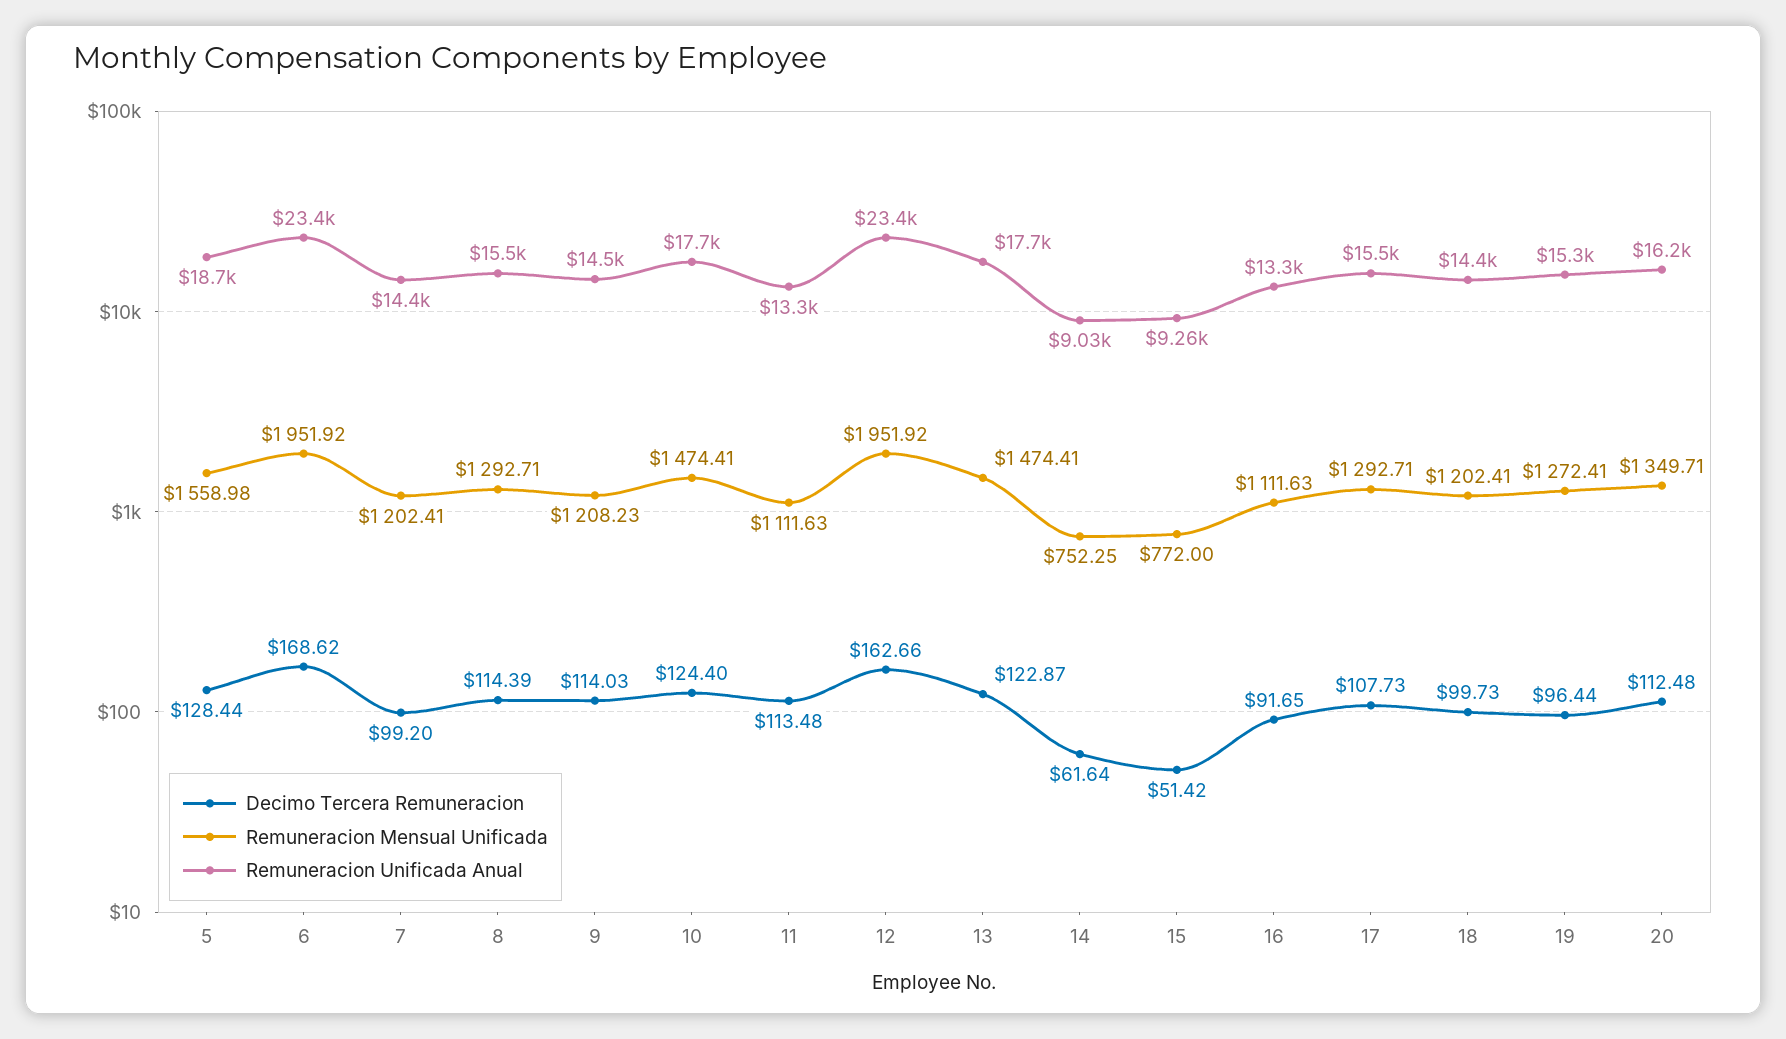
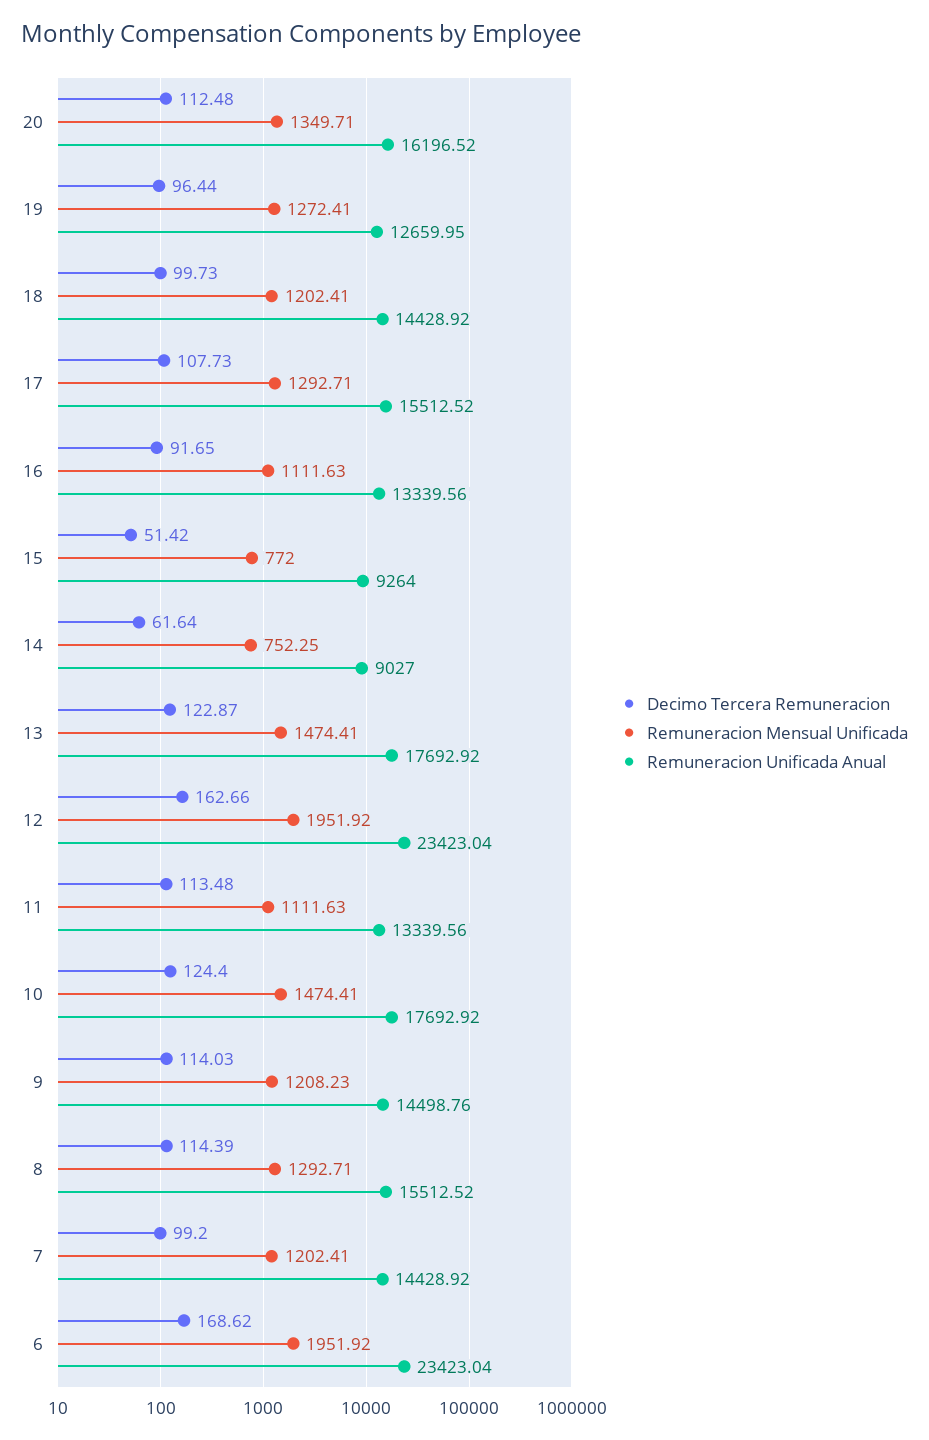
  {
    "Decimo Tercera Remuneracion": {
-     "5": 128.44,
      "6": 168.62,
      "7": 99.2,
      "8": 114.39,
      "9": 114.03,
      "10": 124.4,
      "11": 113.48,
      "12": 162.66,
      "13": 122.87,
      "14": 61.64,
      "15": 51.42,
      "16": 91.65,
      "17": 107.73,
      "18": 99.73,
      "19": 96.44,
      "20": 112.48
    },
    "Remuneracion Mensual Unificada": {
-     "5": 1558.98,
      "6": 1951.92,
      "7": 1202.41,
      "8": 1292.71,
      "9": 1208.23,
      "10": 1474.41,
      "11": 1111.63,
      "12": 1951.92,
      "13": 1474.41,
      "14": 752.25,
      "15": 772,
      "16": 1111.63,
      "17": 1292.71,
      "18": 1202.41,
      "19": 1272.41,
      "20": 1349.71
    },
    "Remuneracion Unificada Anual": {
-     "5": 18700,
      "6": 23423.04,
      "7": 14428.92,
      "8": 15512.52,
      "9": 14498.76,
      "10": 17692.92,
      "11": 13339.56,
      "12": 23423.04,
      "13": 17692.92,
      "14": 9027,
      "15": 9264,
      "16": 13339.56,
      "17": 15512.52,
      "18": 14428.92,
-     "19": 15300,
+     "19": 12659.95,
      "20": 16196.52
    }
  }

